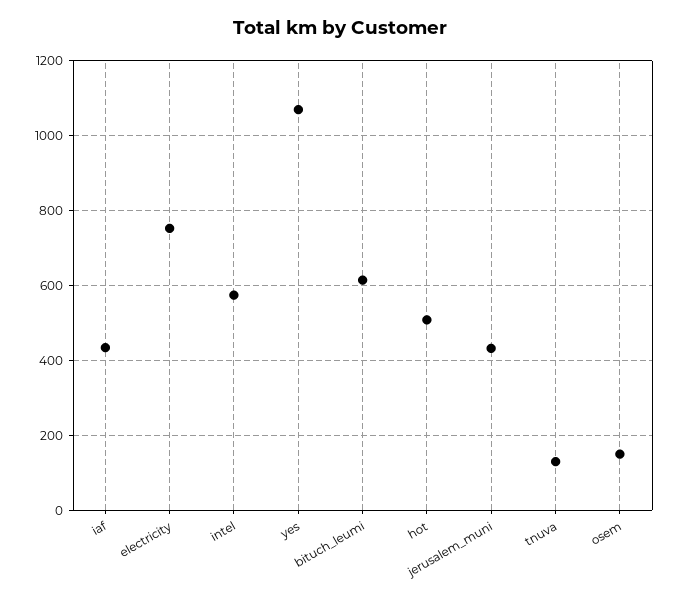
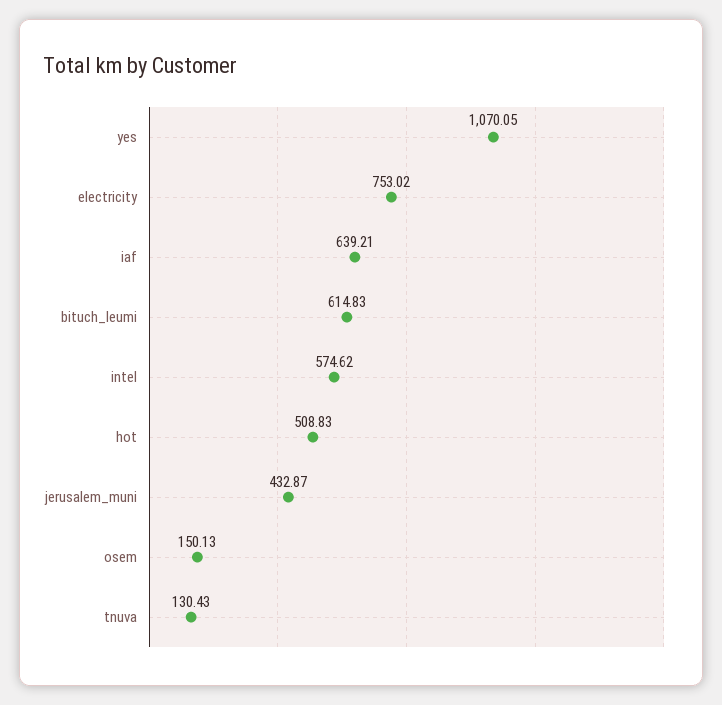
  {
-   "iaf": 440,
+   "iaf": 639.21,
    "electricity": 753.02,
    "intel": 574.62,
    "yes": 1070.05,
    "bituch_leumi": 614.83,
    "hot": 508.83,
    "jerusalem_muni": 432.87,
    "tnuva": 130.43,
    "osem": 150.13
  }

